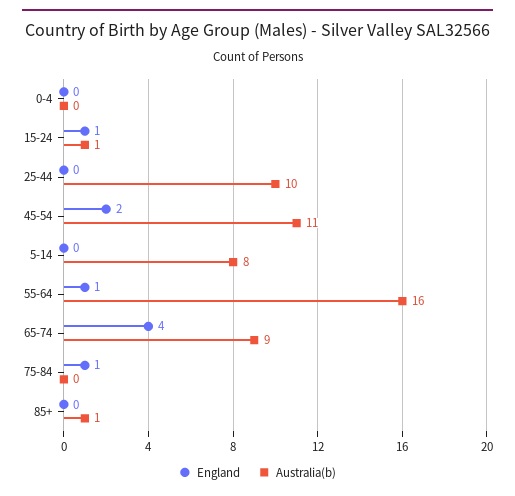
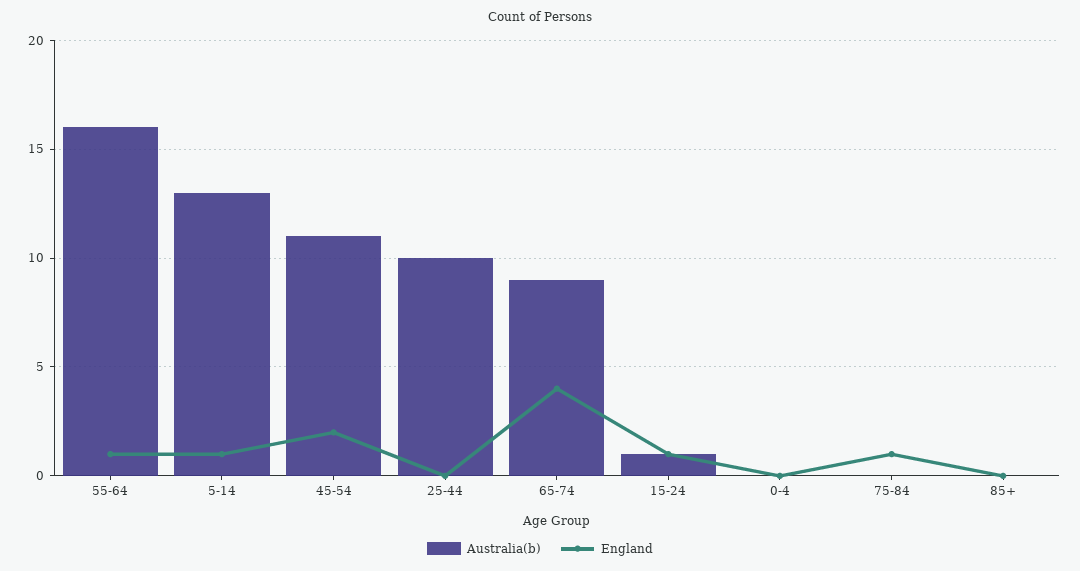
  {
    "England": {
      "0-4": 0,
      "15-24": 1,
      "25-44": 0,
      "45-54": 2,
-     "5-14": 0,
+     "5-14": 1,
      "55-64": 1,
      "65-74": 4,
      "75-84": 1,
      "85+": 0
    },
    "Australia(b)": {
      "0-4": 0,
      "15-24": 1,
      "25-44": 10,
      "45-54": 11,
-     "5-14": 8,
+     "5-14": 13,
      "55-64": 16,
      "65-74": 9,
      "75-84": 0,
-     "85+": 1
+     "85+": 0
    }
  }

